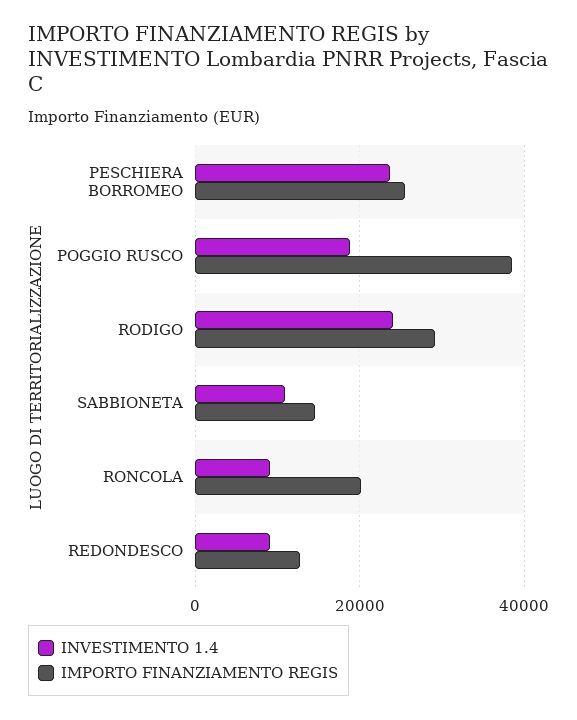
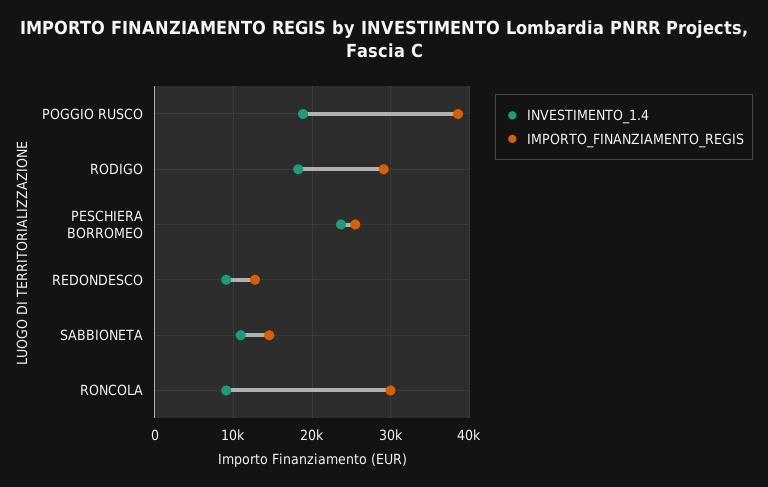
  {
    "INVESTIMENTO 1.4": {
      "PESCHIERA BORROMEO": 24000,
      "POGGIO RUSCO": 19000,
-     "RODIGO": 24000,
+     "RODIGO": 18000,
      "SABBIONETA": 11000,
      "RONCOLA": 9000,
      "REDONDESCO": 9000
    },
    "IMPORTO FINANZIAMENTO REGIS": {
      "PESCHIERA BORROMEO": 25000,
      "POGGIO RUSCO": 39000,
      "RODIGO": 29000,
      "SABBIONETA": 15000,
-     "RONCOLA": 20000,
+     "RONCOLA": 30000,
      "REDONDESCO": 13000
    }
  }

